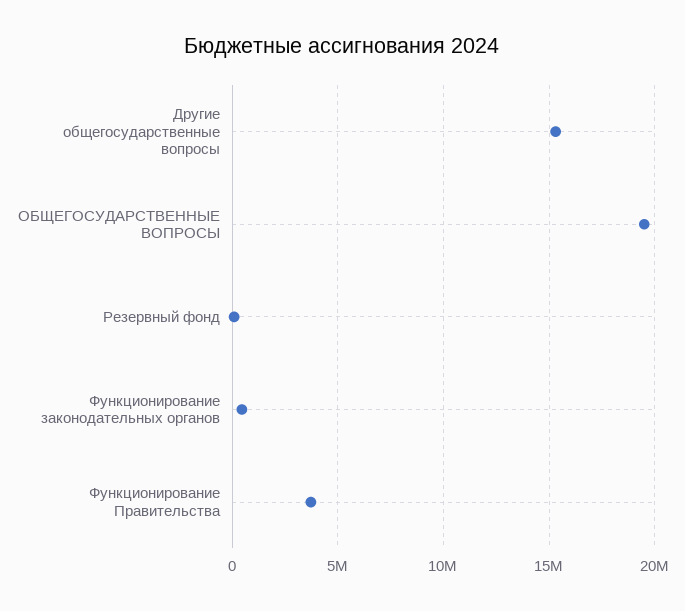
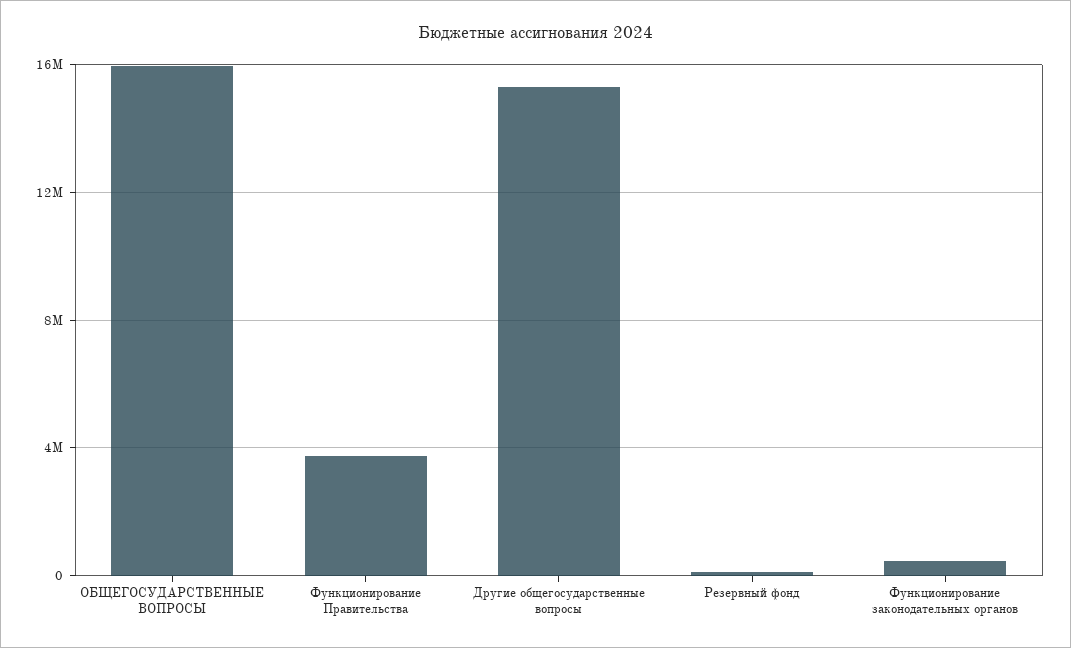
  {
    "Другие общегосударственные вопросы": 15500000,
-   "ОБЩЕГОСУДАРСТВЕННЫЕ ВОПРОСЫ": 19500000,
+   "ОБЩЕГОСУДАРСТВЕННЫЕ ВОПРОСЫ": 16000000,
    "Резервный фонд": 0,
    "Функционирование законодательных органов": 500000,
    "Функционирование Правительства": 3500000
  }

